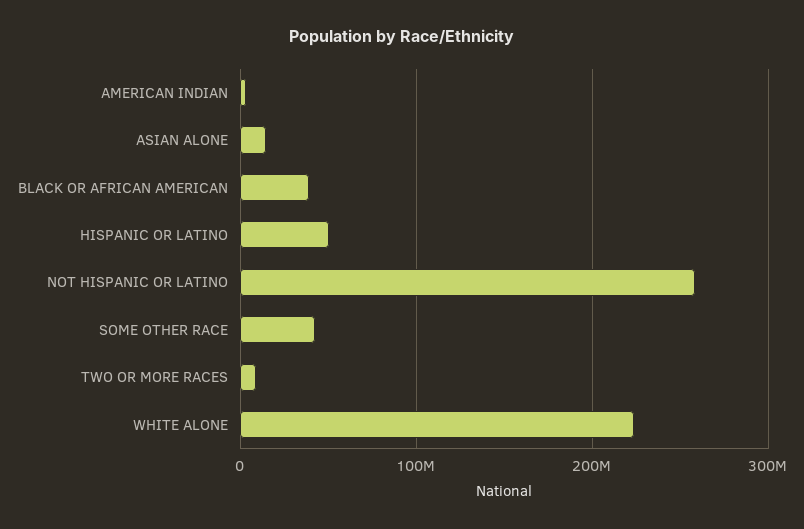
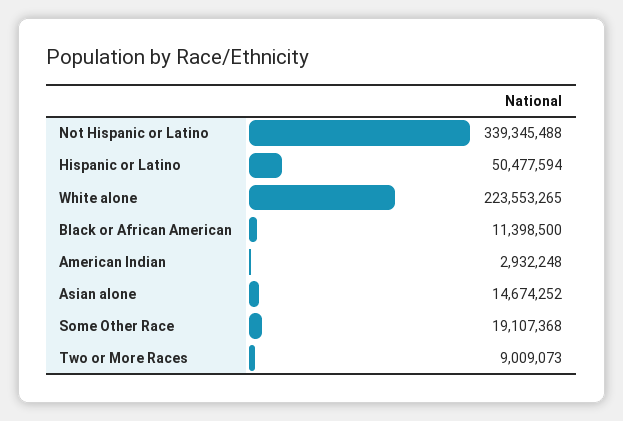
  {
    "AMERICAN INDIAN": 2932248,
    "ASIAN ALONE": 14674252,
-   "BLACK OR AFRICAN AMERICAN": 40000000,
+   "BLACK OR AFRICAN AMERICAN": 11398500,
    "HISPANIC OR LATINO": 50477594,
-   "NOT HISPANIC OR LATINO": 260000000,
+   "NOT HISPANIC OR LATINO": 339345488,
-   "SOME OTHER RACE": 40000000,
+   "SOME OTHER RACE": 19107368,
    "TWO OR MORE RACES": 9009073,
    "WHITE ALONE": 223553265
  }

